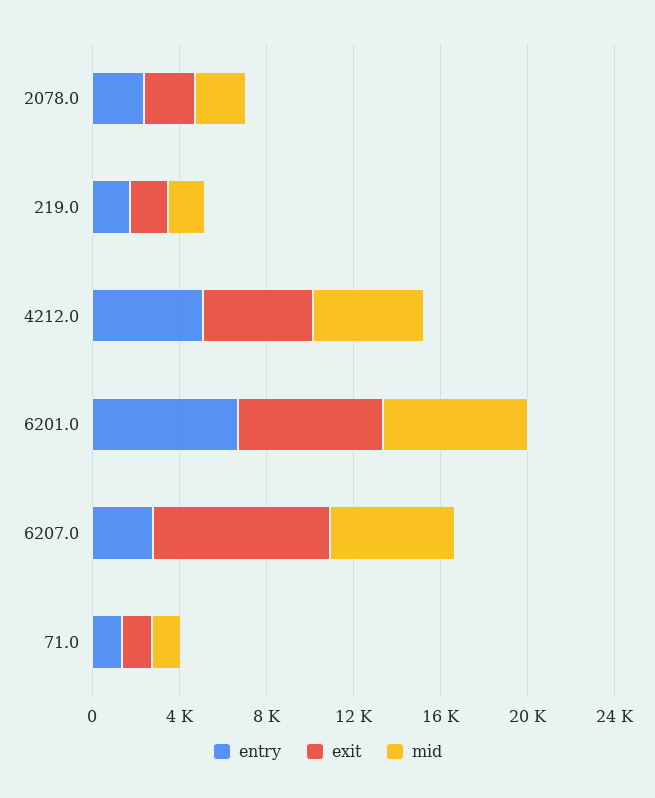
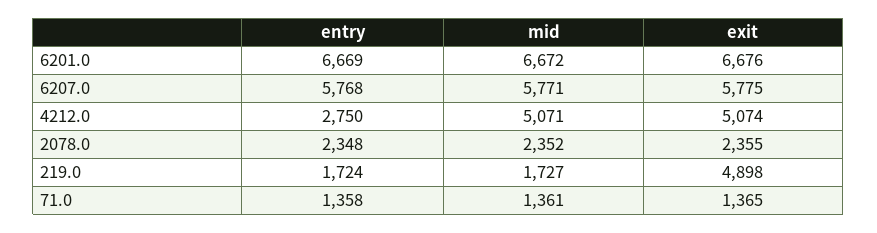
  {
    "entry": {
      "2078.0": 2348,
      "219.0": 1724,
-     "4212.0": 5000,
+     "4212.0": 2750,
      "6201.0": 6669,
-     "6207.0": 3000,
+     "6207.0": 5768,
      "71.0": 1358
    },
    "exit": {
      "2078.0": 2355,
-     "219.0": 2000,
+     "219.0": 4898,
      "4212.0": 5074,
      "6201.0": 6676,
-     "6207.0": 8000,
+     "6207.0": 5775,
      "71.0": 1365
    },
    "mid": {
      "2078.0": 2352,
      "219.0": 1727,
      "4212.0": 5071,
      "6201.0": 6672,
      "6207.0": 5771,
      "71.0": 1361
    }
  }

